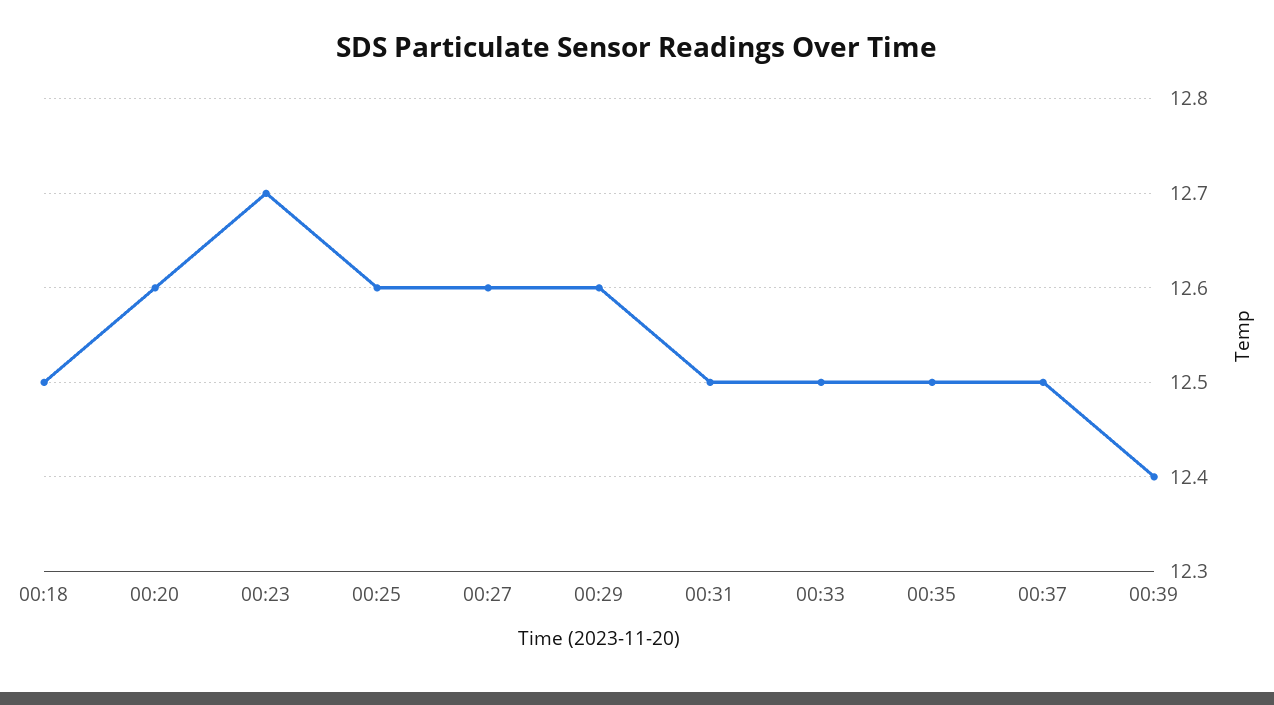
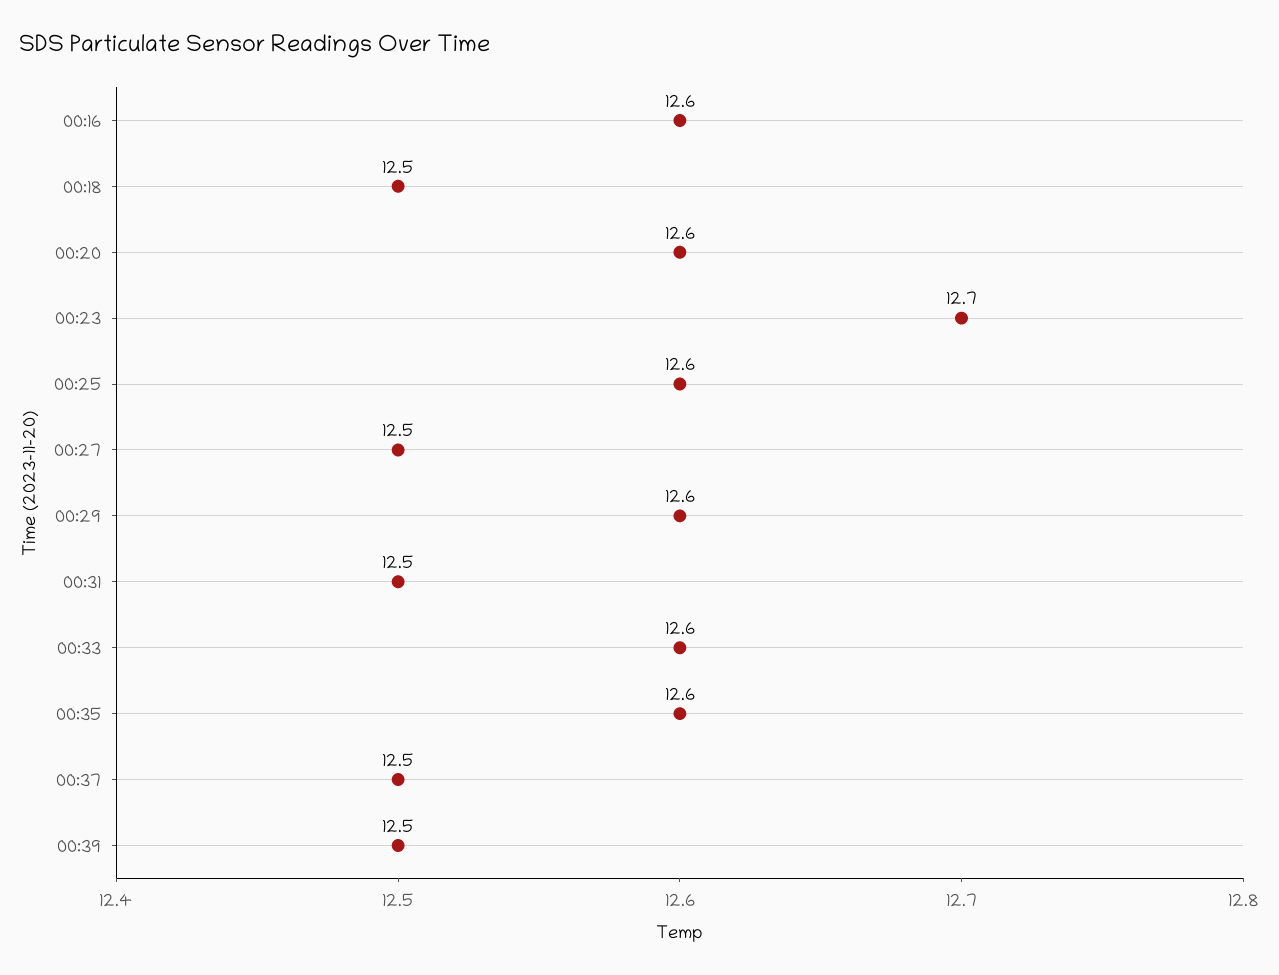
  {
    "00:18": 12.5,
    "00:20": 12.6,
    "00:23": 12.7,
    "00:25": 12.6,
-   "00:27": 12.6,
+   "00:27": 12.5,
    "00:29": 12.6,
    "00:31": 12.5,
-   "00:33": 12.5,
+   "00:33": 12.6,
-   "00:35": 12.5,
+   "00:35": 12.6,
    "00:37": 12.5,
-   "00:39": 12.4
+   "00:39": 12.5,
+   "00:16": 12.6
  }

